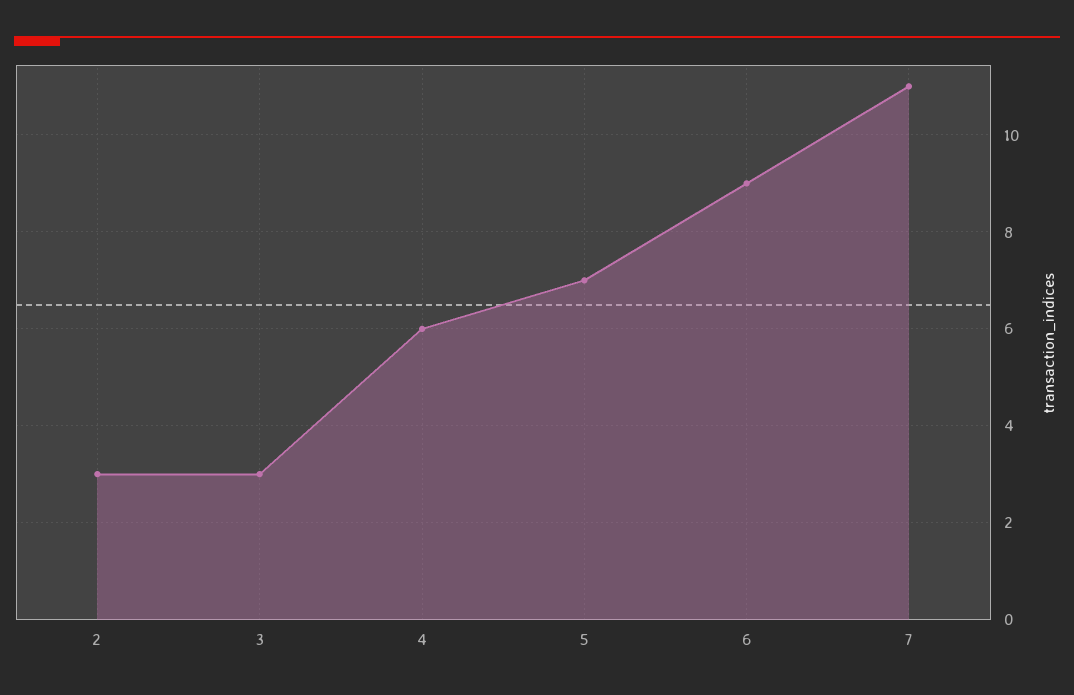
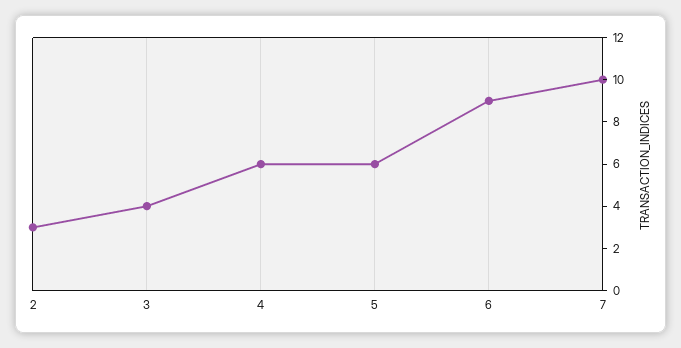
  {
    "2": 3,
-   "3": 3,
+   "3": 4,
    "4": 6,
-   "5": 7,
+   "5": 6,
    "6": 9,
-   "7": 11
+   "7": 10
  }

